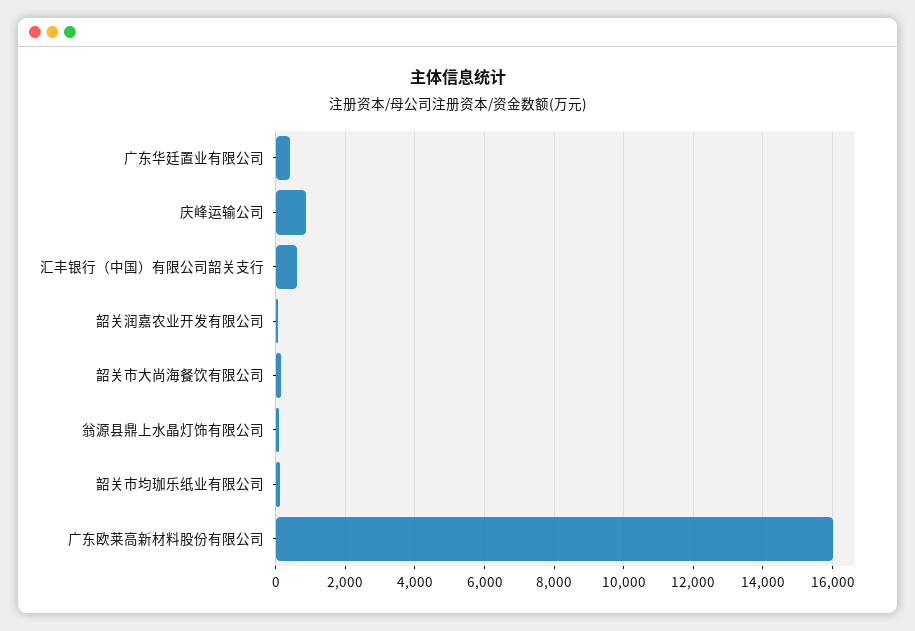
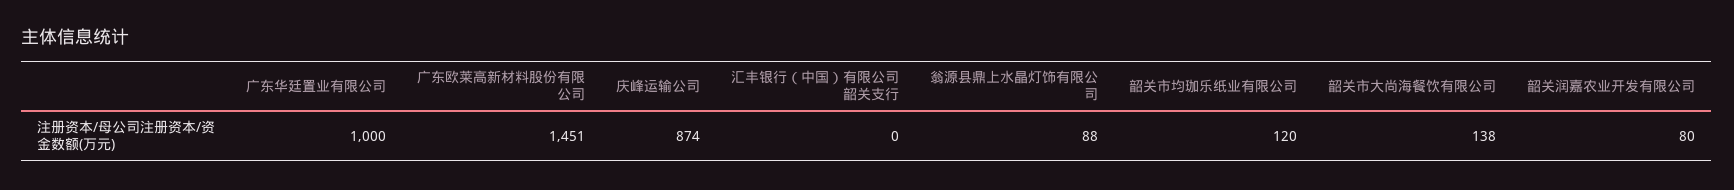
  {
-   "广东华廷置业有限公司": 400,
+   "广东华廷置业有限公司": 1000,
    "庆峰运输公司": 874,
-   "汇丰银行（中国）有限公司韶关支行": 600,
+   "汇丰银行（中国）有限公司韶关支行": 0,
    "韶关润嘉农业开发有限公司": 80,
    "韶关市大尚海餐饮有限公司": 138,
    "翁源县鼎上水晶灯饰有限公司": 88,
    "韶关市均珈乐纸业有限公司": 120,
-   "广东欧莱高新材料股份有限公司": 16000
+   "广东欧莱高新材料股份有限公司": 1451
  }

